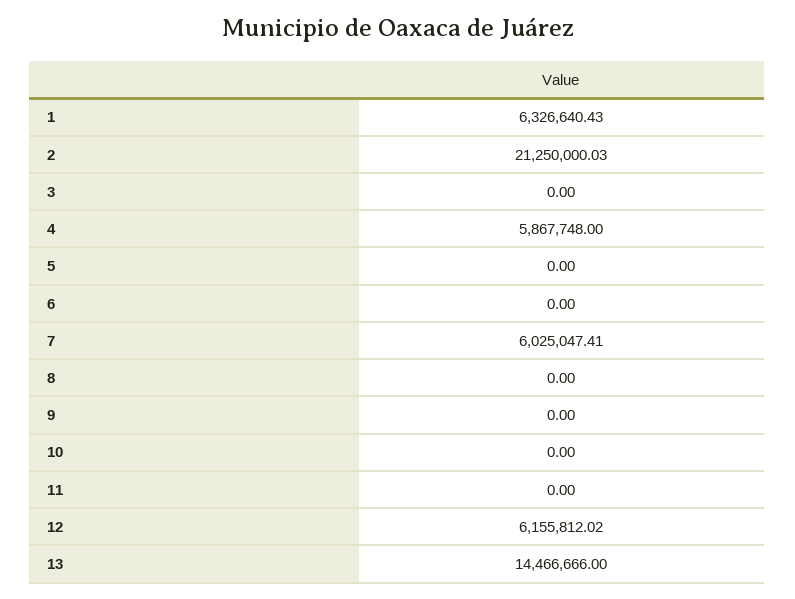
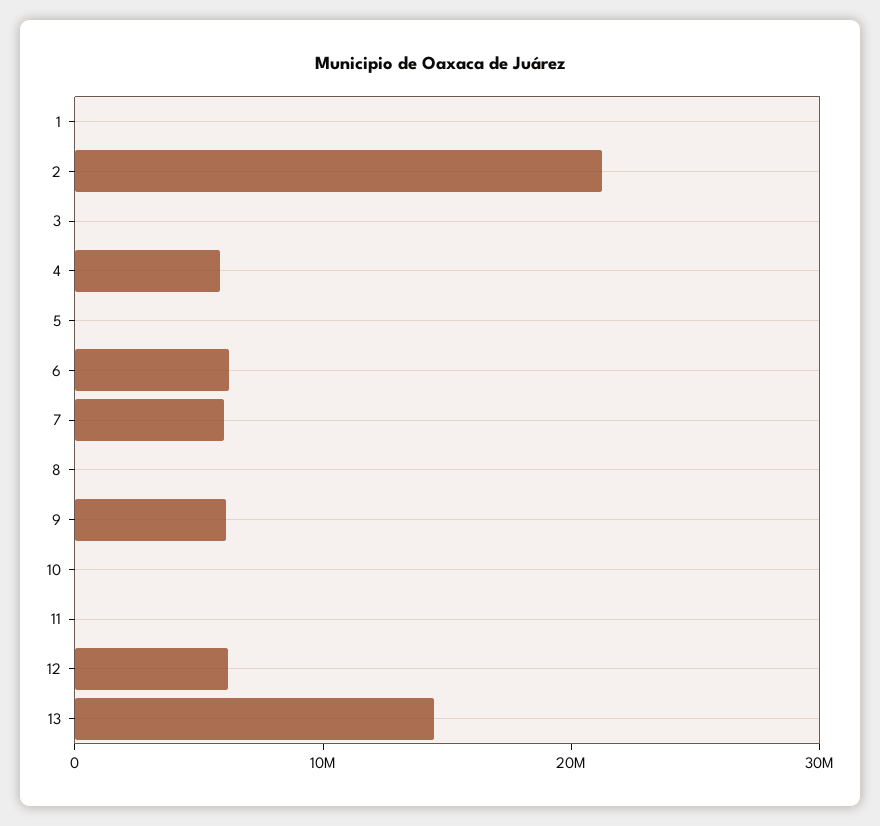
  {
-   "1": 6326640.43,
+   "1": 0,
    "2": 21250000.03,
    "3": 0,
    "4": 5867748,
    "5": 0,
-   "6": 0,
+   "6": 6000000,
    "7": 6025047.41,
    "8": 0,
-   "9": 0,
+   "9": 6000000,
    "10": 0,
    "11": 0,
    "12": 6155812.02,
    "13": 14466666
  }

